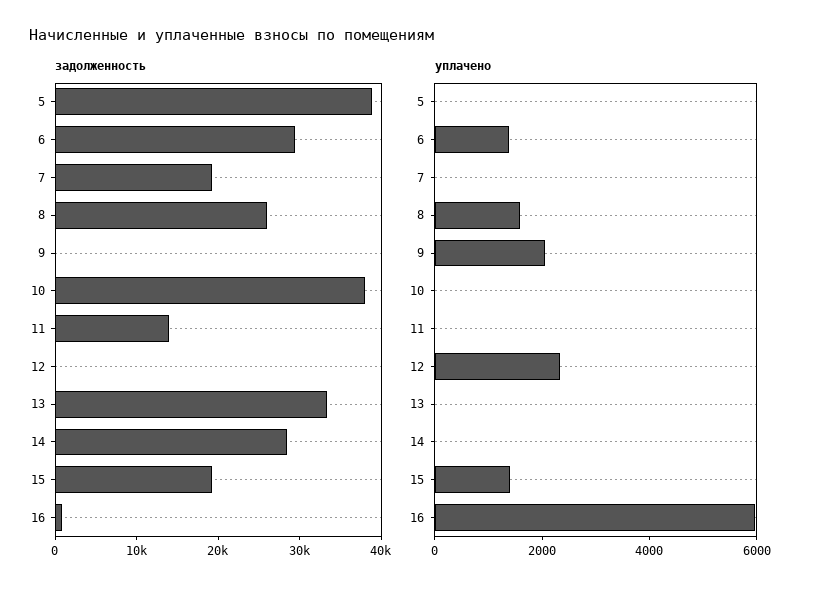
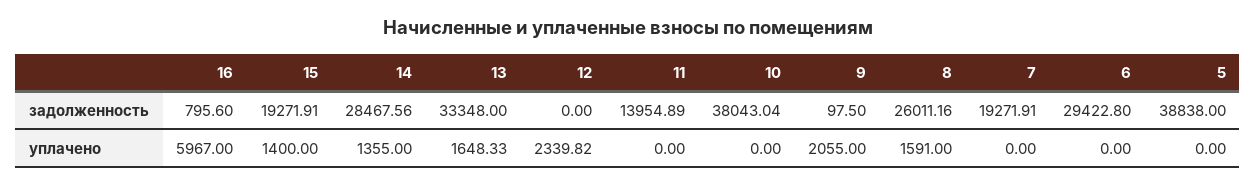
  {
    "задолженность": {
      "5": 38838,
      "6": 29422.8,
      "7": 19271.91,
      "8": 26011.16,
      "9": 97.5,
      "10": 38043.04,
      "11": 13954.89,
      "12": 0,
      "13": 33348,
      "14": 28467.56,
      "15": 19271.91,
      "16": 795.6
    },
    "уплачено": {
      "5": 0,
-     "6": 1500,
+     "6": 0,
      "7": 0,
      "8": 1591,
      "9": 2055,
      "10": 0,
      "11": 0,
      "12": 2339.82,
-     "13": 0,
+     "13": 1648.33,
-     "14": 0,
+     "14": 1355,
      "15": 1400,
      "16": 5967
    }
  }

